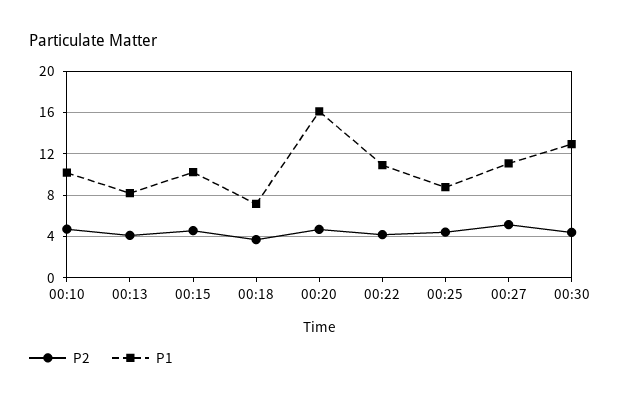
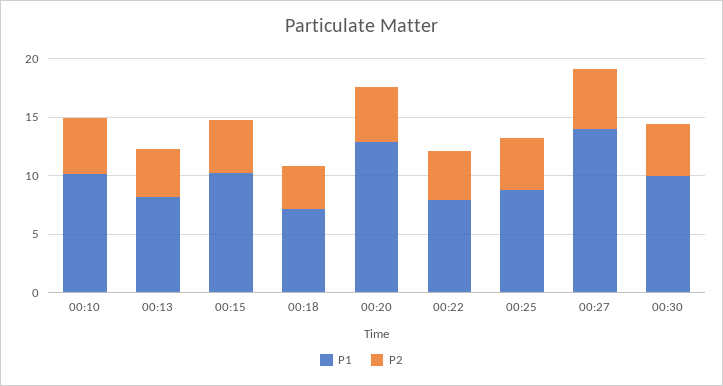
  {
    "P2": {
      "00:10": 5,
      "00:13": 4,
      "00:15": 5,
      "00:18": 4,
      "00:20": 5,
      "00:22": 4,
      "00:25": 4,
      "00:27": 5,
      "00:30": 4
    },
    "P1": {
      "00:10": 10,
      "00:13": 8,
      "00:15": 10,
      "00:18": 7,
-     "00:20": 16,
+     "00:20": 13,
-     "00:22": 11,
+     "00:22": 8,
      "00:25": 9,
-     "00:27": 11,
+     "00:27": 14,
-     "00:30": 13
+     "00:30": 10
    }
  }

